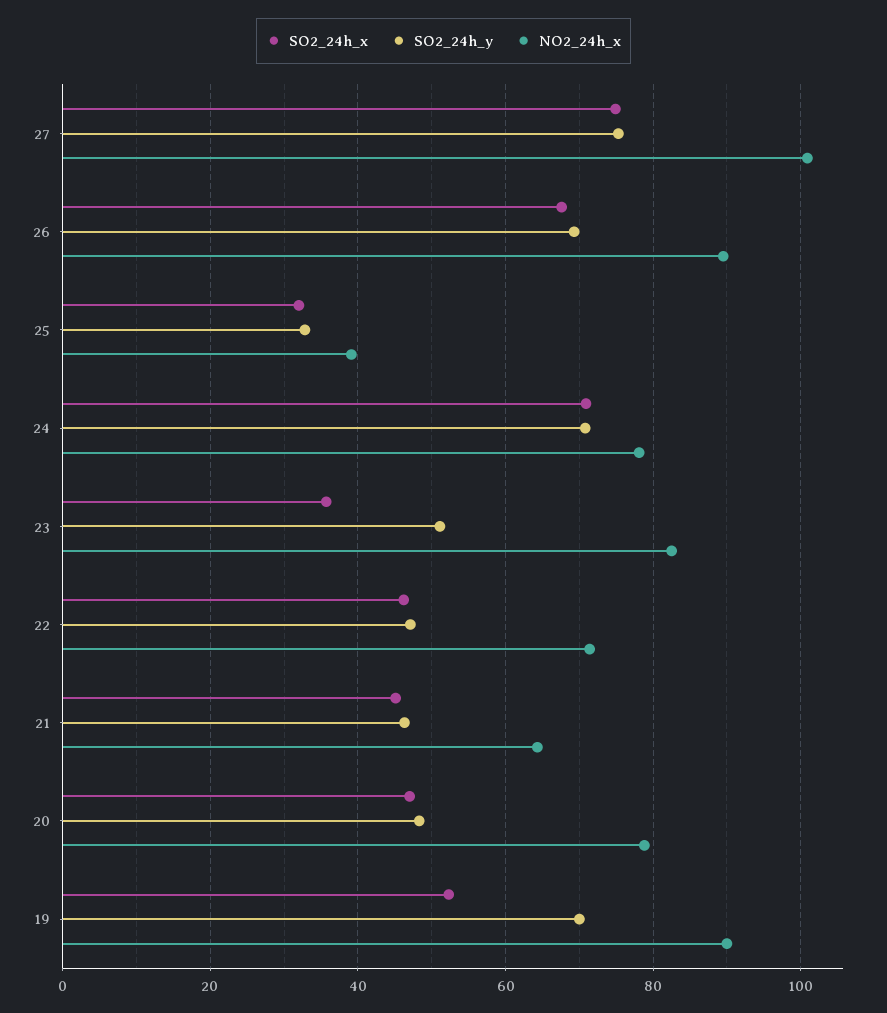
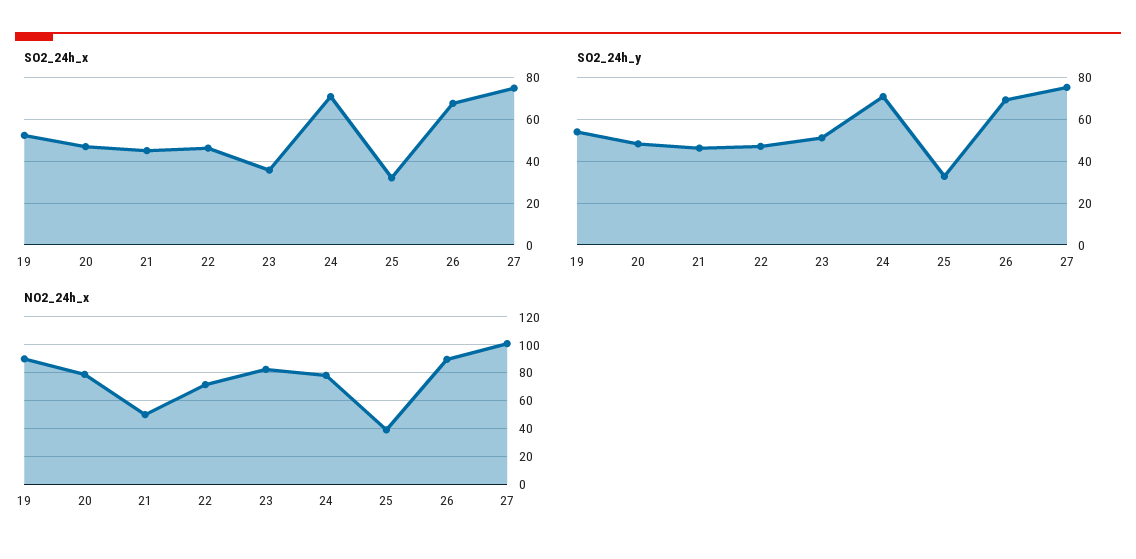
  {
    "SO2_24h_x": {
      "27": 74,
      "26": 68,
      "25": 32,
      "24": 70,
      "23": 36,
      "22": 46,
      "21": 46,
      "20": 48,
      "19": 52
    },
    "SO2_24h_y": {
      "27": 76,
      "26": 70,
      "25": 32,
      "24": 70,
      "23": 52,
      "22": 48,
      "21": 46,
      "20": 48,
-     "19": 70
+     "19": 55
    },
    "NO2_24h_x": {
      "27": 100,
      "26": 90,
      "25": 40,
      "24": 78,
      "23": 82,
      "22": 72,
-     "21": 64,
+     "21": 50,
      "20": 78,
      "19": 90
    }
  }

